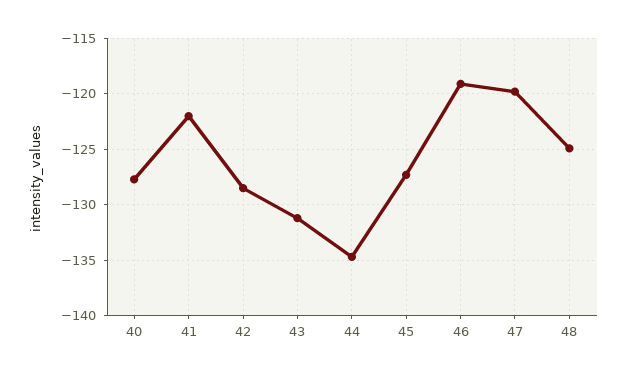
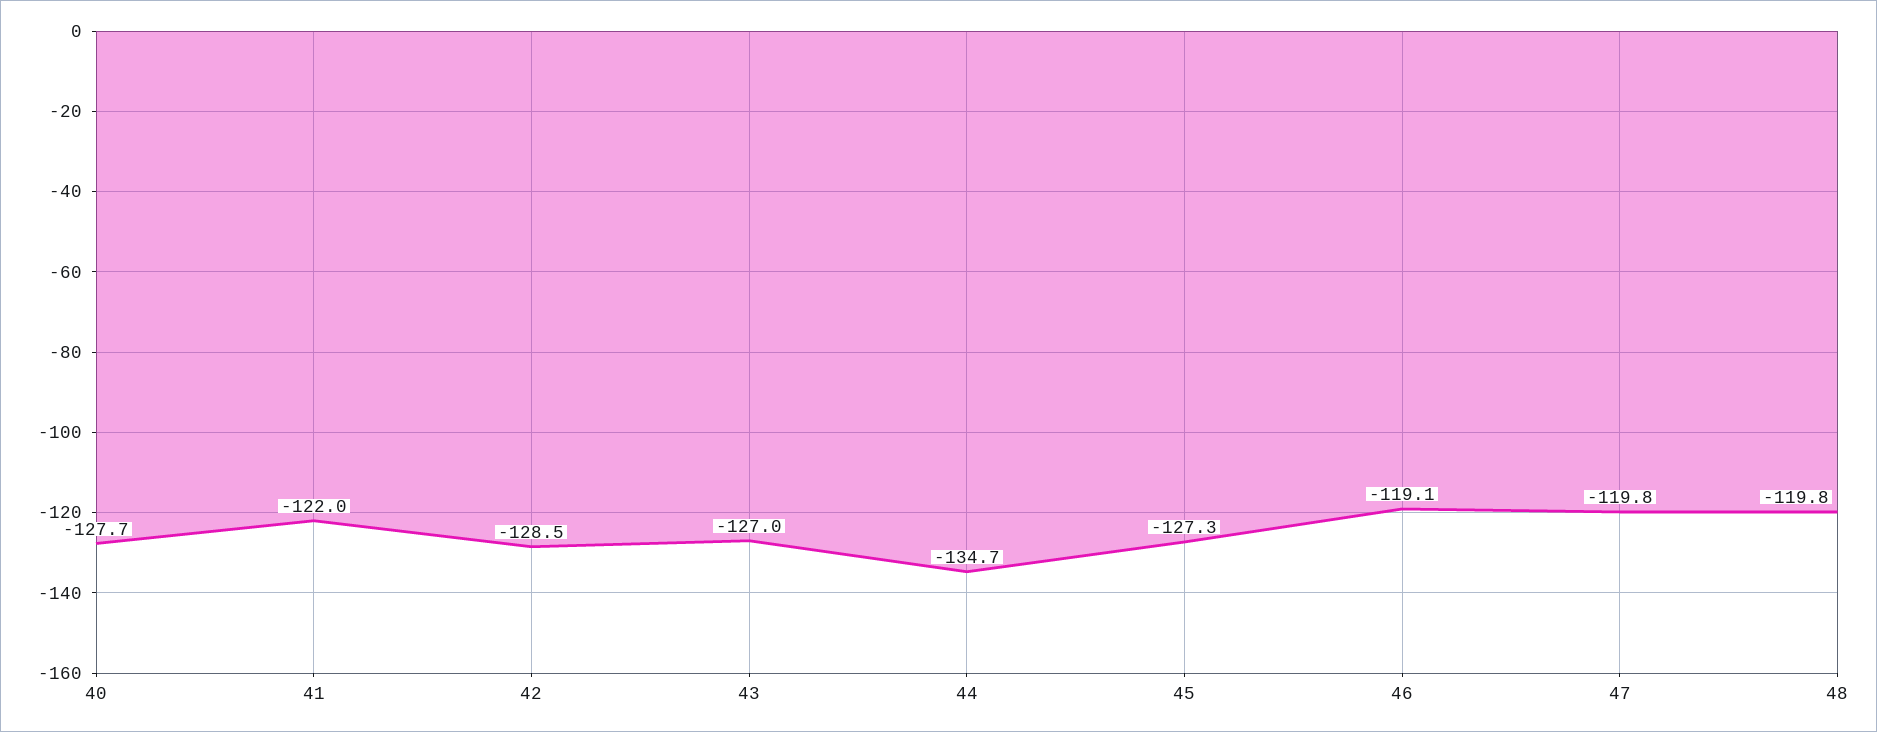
  {
    "40": -127.7,
    "41": -122,
    "42": -128.5,
-   "43": -131,
+   "43": -127,
    "44": -134.7,
    "45": -127.3,
    "46": -119.1,
    "47": -119.8,
-   "48": -125
+   "48": -119.8
  }

